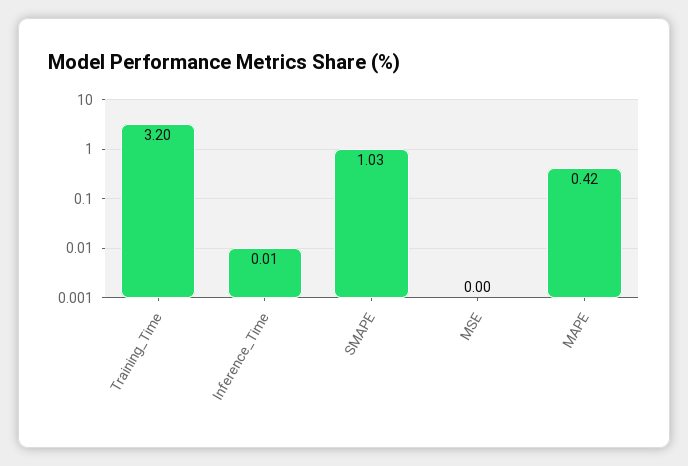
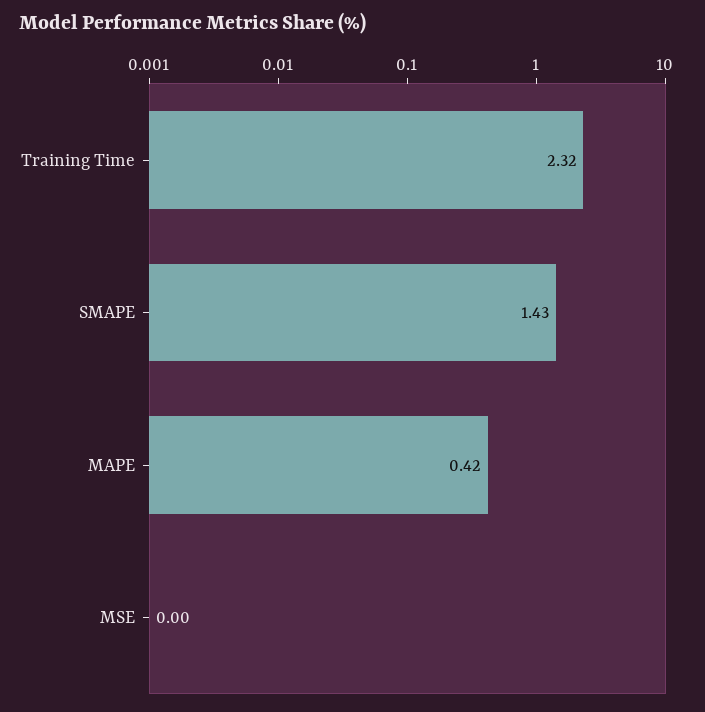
  {
-   "Training_Time": 3.2,
+   "Training_Time": 2.32,
-   "Inference_Time": 0.01,
-   "SMAPE": 1.03,
+   "SMAPE": 1.43,
    "MSE": 0,
    "MAPE": 0.42
  }

